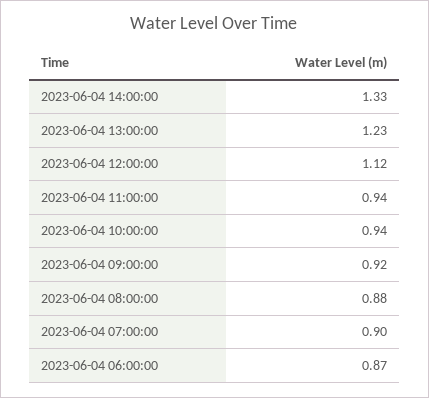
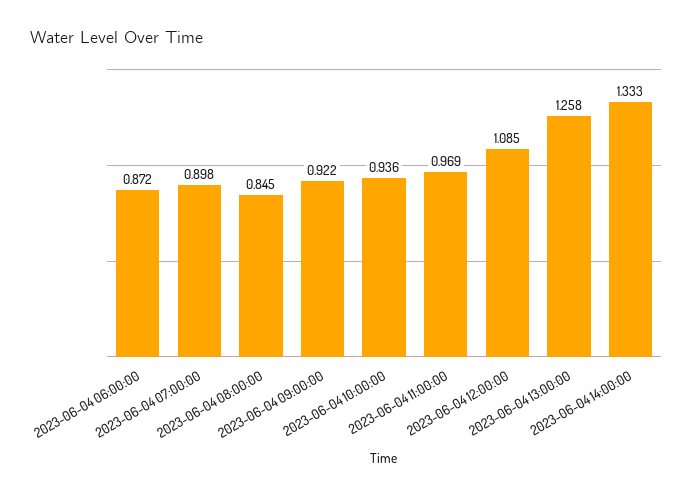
  {
    "2023-06-04 14:00:00": 1.333,
-   "2023-06-04 13:00:00": 1.23,
+   "2023-06-04 13:00:00": 1.258,
-   "2023-06-04 12:00:00": 1.12,
+   "2023-06-04 12:00:00": 1.085,
-   "2023-06-04 11:00:00": 0.94,
+   "2023-06-04 11:00:00": 0.969,
    "2023-06-04 10:00:00": 0.936,
    "2023-06-04 09:00:00": 0.922,
-   "2023-06-04 08:00:00": 0.88,
+   "2023-06-04 08:00:00": 0.845,
    "2023-06-04 07:00:00": 0.898,
    "2023-06-04 06:00:00": 0.872
  }

